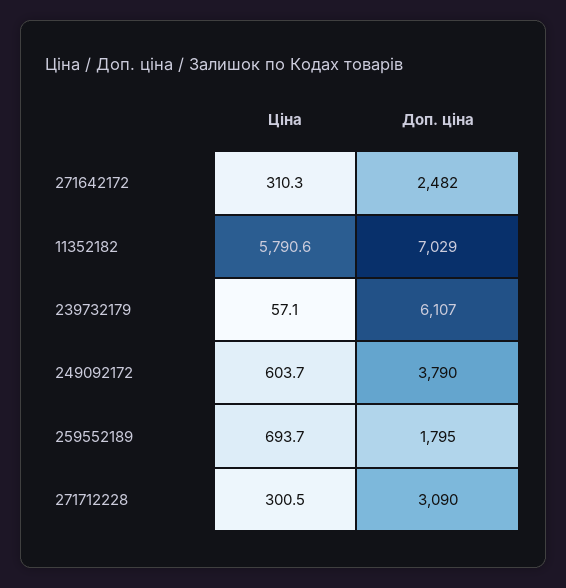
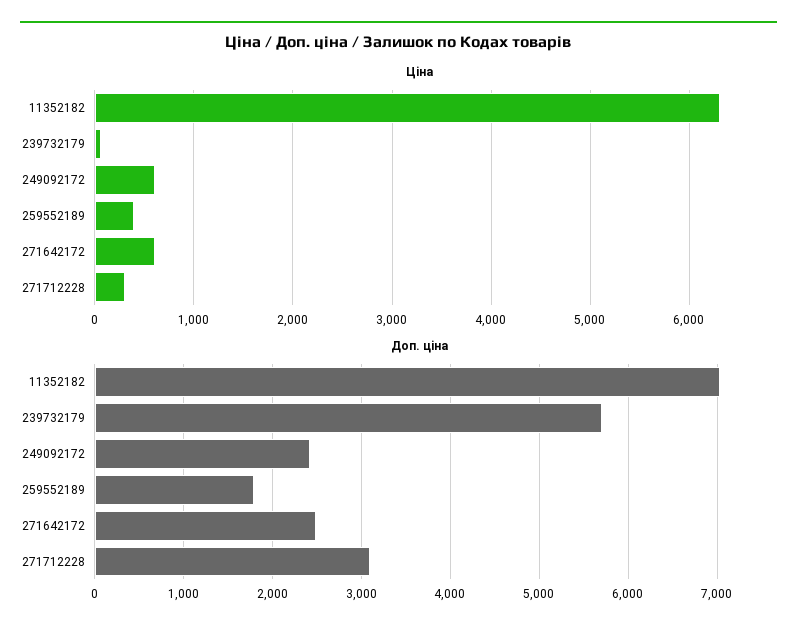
  {
    "Ціна": {
-     "271642172": 310.3,
+     "271642172": 600,
-     "11352182": 5790.6,
+     "11352182": 6300,
      "239732179": 57.1,
      "249092172": 603.7,
-     "259552189": 693.7,
+     "259552189": 400,
      "271712228": 300.5
    },
    "Доп. ціна": {
      "271642172": 2482,
      "11352182": 7029,
-     "239732179": 6107,
+     "239732179": 5700,
-     "249092172": 3790,
+     "249092172": 2400,
      "259552189": 1795,
      "271712228": 3090
    }
  }

